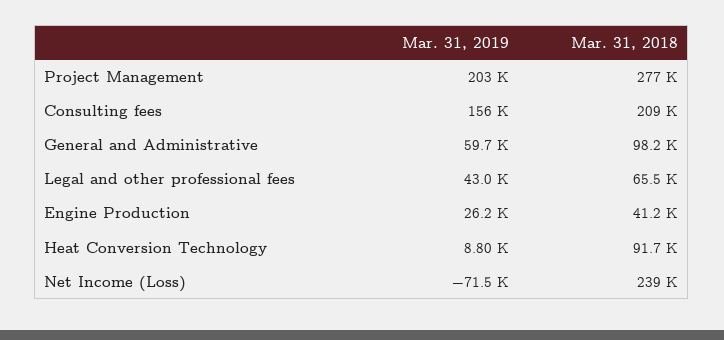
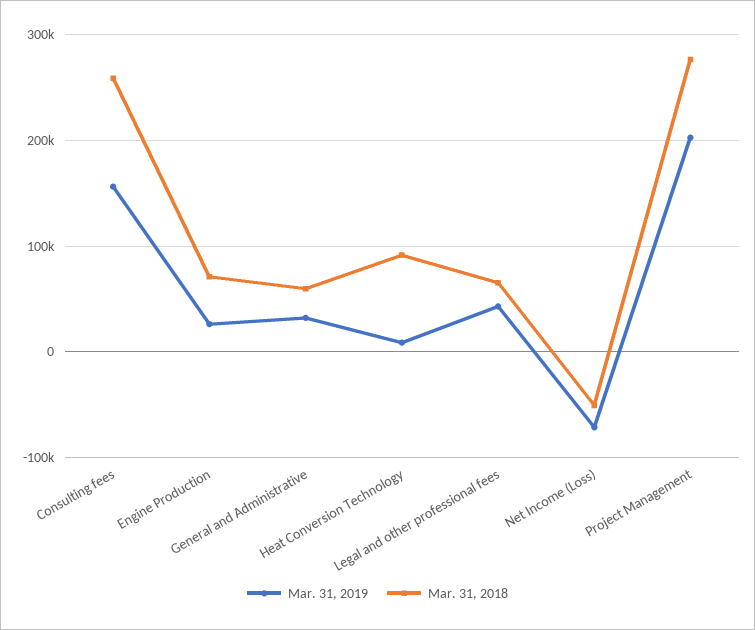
  {
    "Mar. 31, 2019": {
      "Project Management": 203000,
      "Consulting fees": 156000,
-     "General and Administrative": 59700,
+     "General and Administrative": 30000,
      "Legal and other professional fees": 43000,
      "Engine Production": 26200,
      "Heat Conversion Technology": 8800,
      "Net Income (Loss)": -71500
    },
    "Mar. 31, 2018": {
      "Project Management": 277000,
-     "Consulting fees": 209000,
+     "Consulting fees": 260000,
-     "General and Administrative": 98200,
+     "General and Administrative": 60000,
      "Legal and other professional fees": 65500,
-     "Engine Production": 41200,
+     "Engine Production": 70000,
      "Heat Conversion Technology": 91700,
-     "Net Income (Loss)": 239000
+     "Net Income (Loss)": -50000
    }
  }

